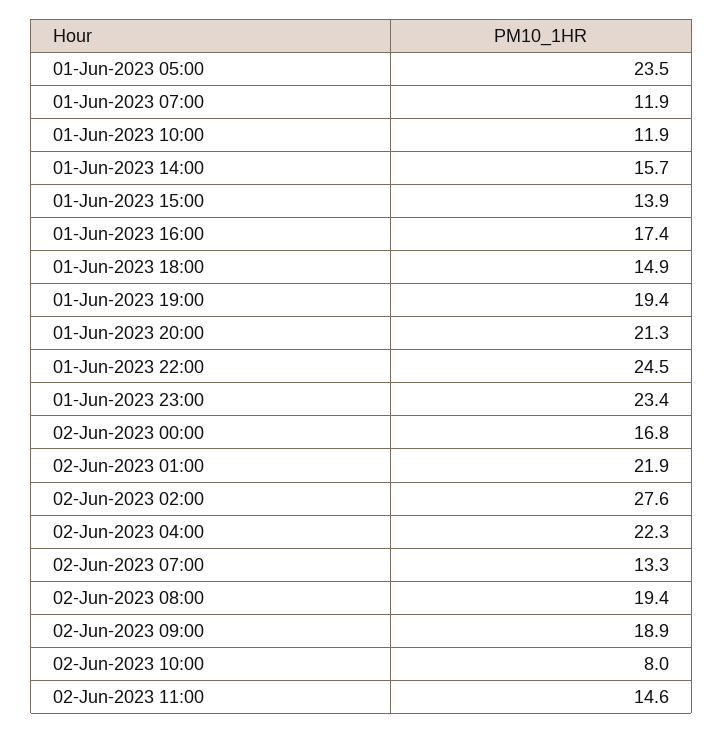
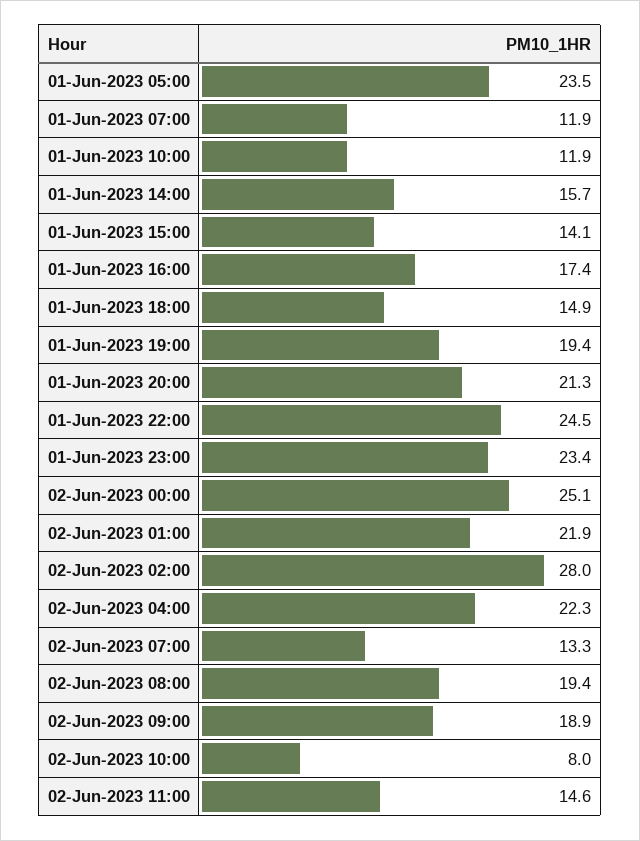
  {
    "01-Jun-2023 05:00": 23.5,
    "01-Jun-2023 07:00": 11.9,
    "01-Jun-2023 10:00": 11.9,
    "01-Jun-2023 14:00": 15.7,
-   "01-Jun-2023 15:00": 13.9,
+   "01-Jun-2023 15:00": 14.1,
    "01-Jun-2023 16:00": 17.4,
    "01-Jun-2023 18:00": 14.9,
    "01-Jun-2023 19:00": 19.4,
    "01-Jun-2023 20:00": 21.3,
    "01-Jun-2023 22:00": 24.5,
    "01-Jun-2023 23:00": 23.4,
-   "02-Jun-2023 00:00": 16.8,
+   "02-Jun-2023 00:00": 25.1,
    "02-Jun-2023 01:00": 21.9,
-   "02-Jun-2023 02:00": 27.6,
+   "02-Jun-2023 02:00": 28,
    "02-Jun-2023 04:00": 22.3,
    "02-Jun-2023 07:00": 13.3,
    "02-Jun-2023 08:00": 19.4,
    "02-Jun-2023 09:00": 18.9,
    "02-Jun-2023 10:00": 8,
    "02-Jun-2023 11:00": 14.6
  }

